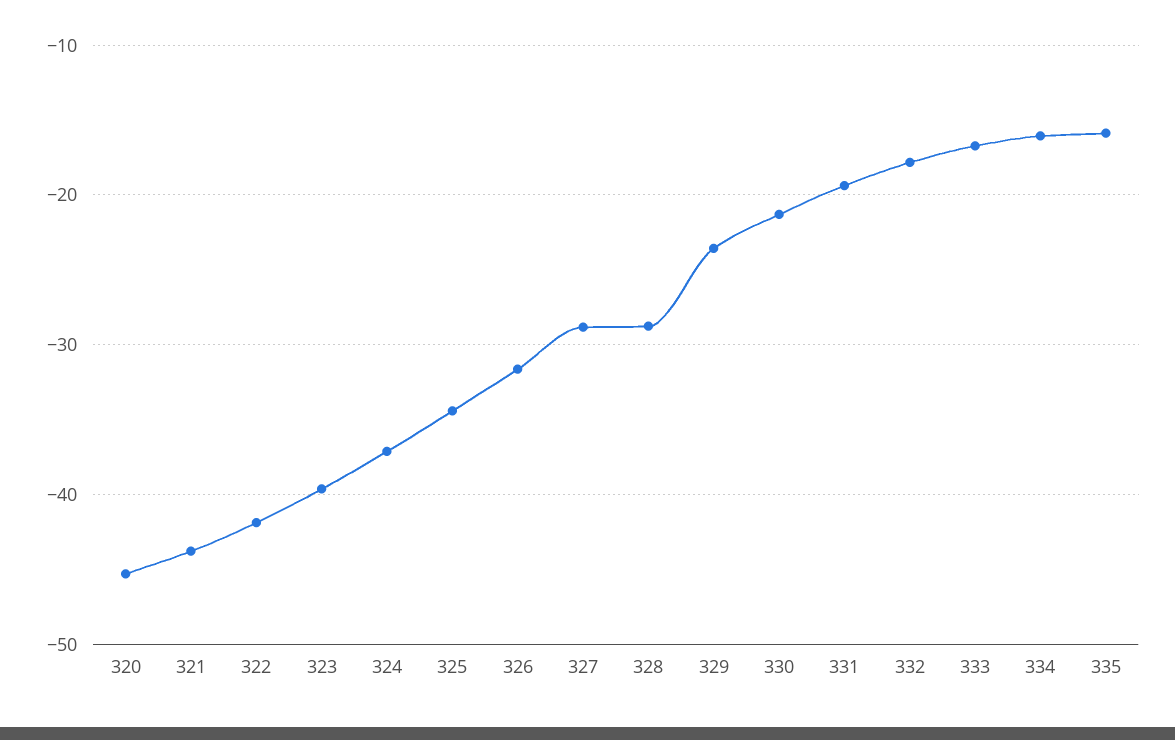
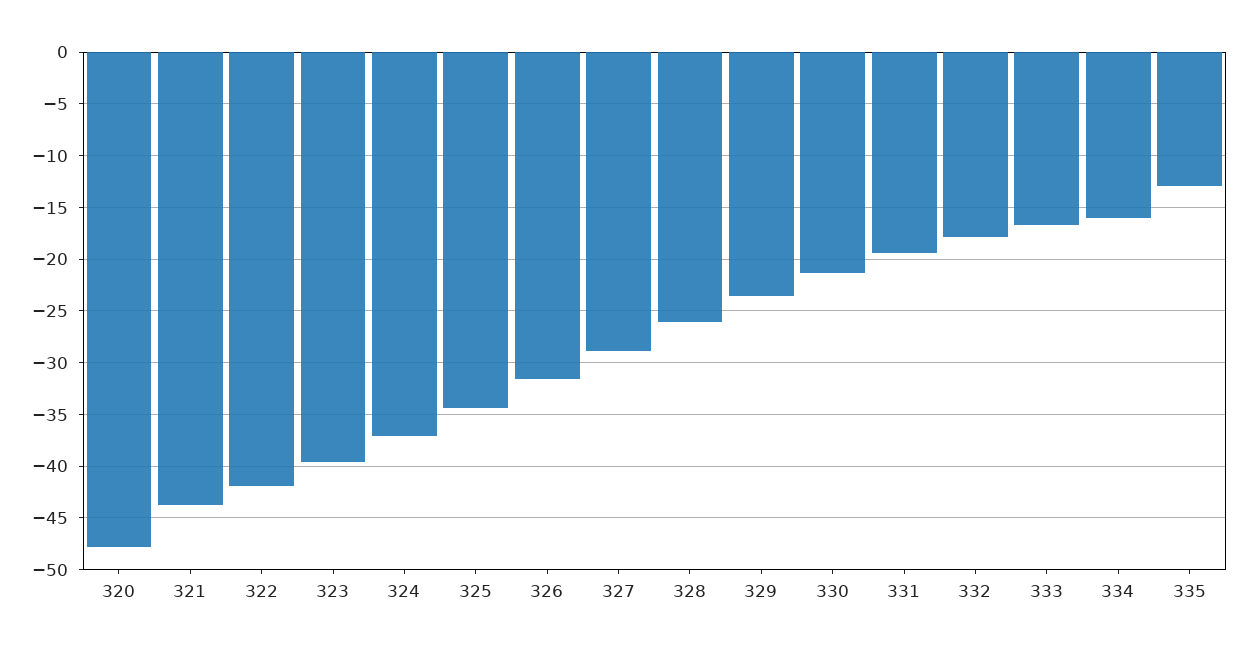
  {
-   "320": -45,
+   "320": -48,
    "321": -44,
    "322": -42,
    "323": -40,
    "324": -37,
    "325": -34,
    "326": -32,
    "327": -29,
-   "328": -29,
+   "328": -26,
    "329": -24,
    "330": -21,
    "331": -19,
    "332": -18,
    "333": -17,
    "334": -16,
-   "335": -16
+   "335": -13
  }

